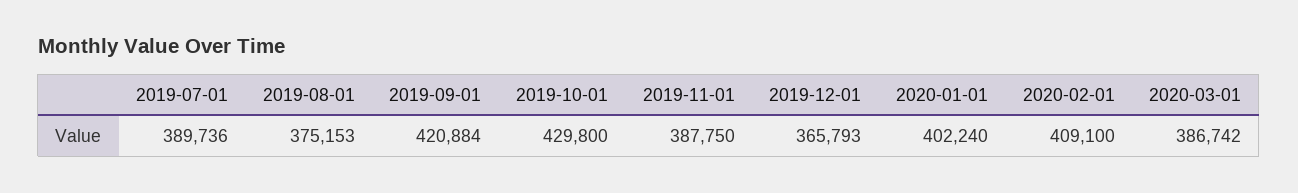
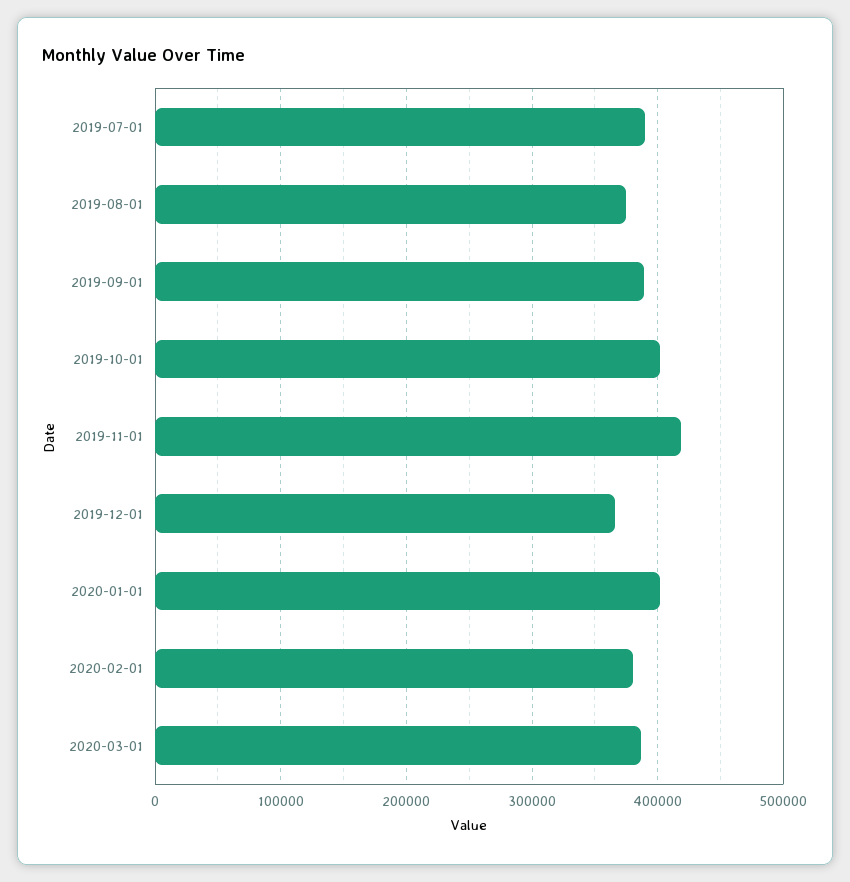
  {
    "2019-07-01": 389736,
    "2019-08-01": 375153,
-   "2019-09-01": 420884,
+   "2019-09-01": 390000,
-   "2019-10-01": 429800,
+   "2019-10-01": 400000,
-   "2019-11-01": 387750,
+   "2019-11-01": 420000,
    "2019-12-01": 365793,
    "2020-01-01": 402240,
-   "2020-02-01": 409100,
+   "2020-02-01": 380000,
    "2020-03-01": 386742
  }

